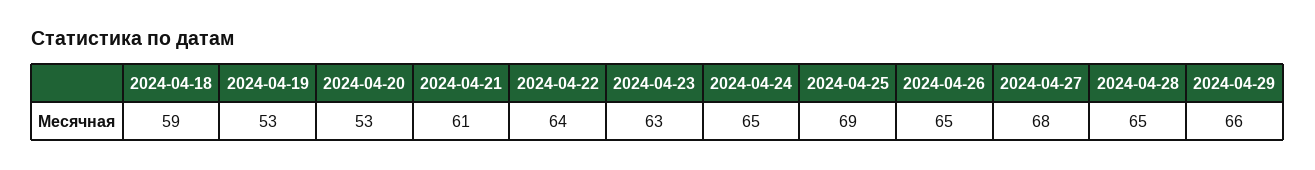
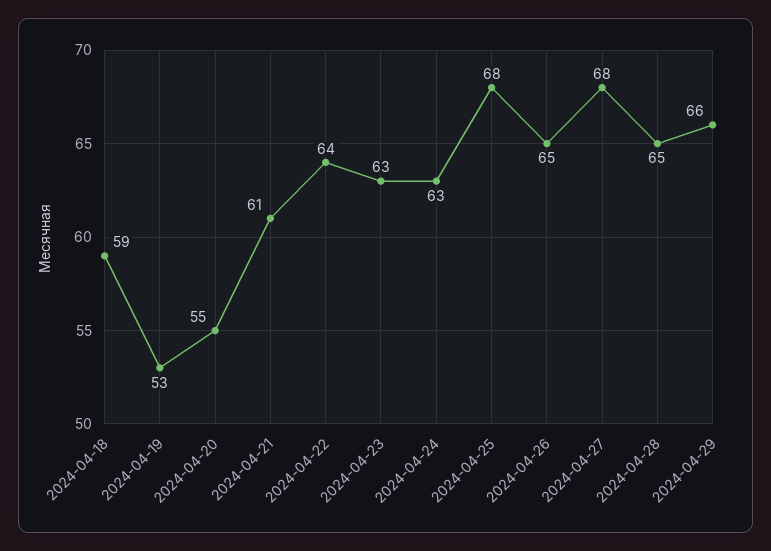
  {
    "2024-04-18": 59,
    "2024-04-19": 53,
-   "2024-04-20": 53,
+   "2024-04-20": 55,
    "2024-04-21": 61,
    "2024-04-22": 64,
    "2024-04-23": 63,
-   "2024-04-24": 65,
+   "2024-04-24": 63,
-   "2024-04-25": 69,
+   "2024-04-25": 68,
    "2024-04-26": 65,
    "2024-04-27": 68,
    "2024-04-28": 65,
    "2024-04-29": 66
  }

